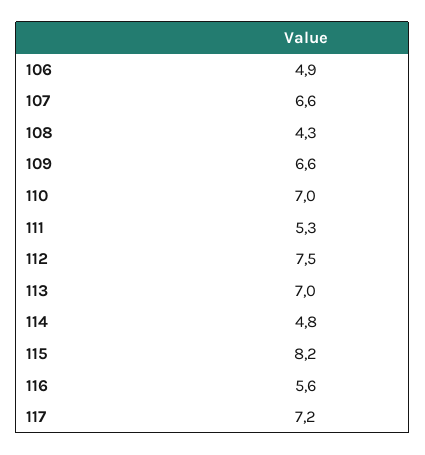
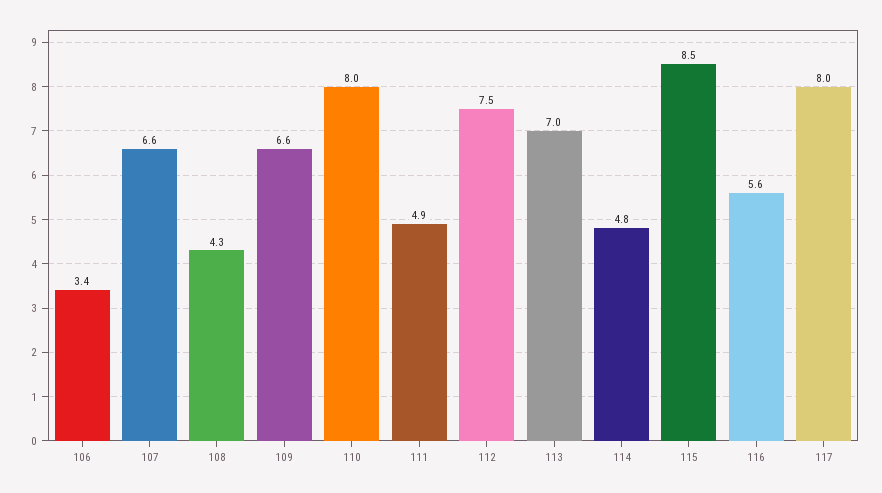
  {
-   "106": 4.9,
+   "106": 3.4,
    "107": 6.6,
    "108": 4.3,
    "109": 6.6,
-   "110": 7,
+   "110": 8,
-   "111": 5.3,
+   "111": 4.9,
    "112": 7.5,
    "113": 7,
    "114": 4.8,
-   "115": 8.2,
+   "115": 8.5,
    "116": 5.6,
-   "117": 7.2
+   "117": 8
  }

